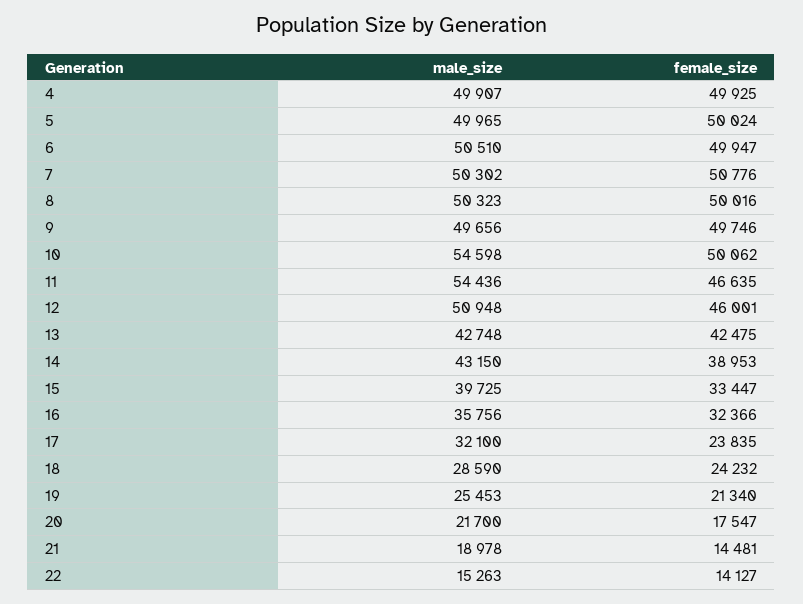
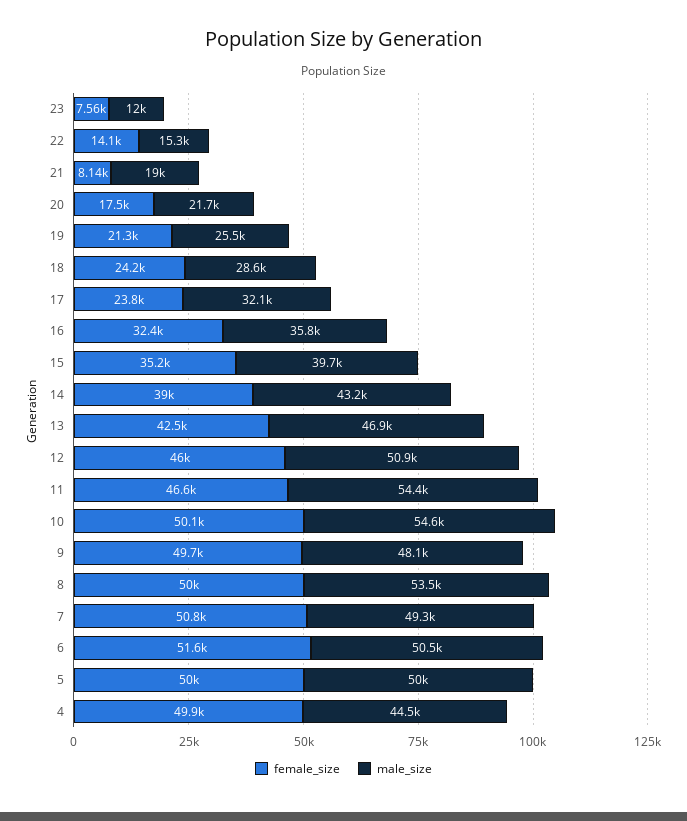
  {
    "male_size": {
-     "4": 49907,
+     "4": 44500,
      "5": 49965,
      "6": 50510,
-     "7": 50302,
+     "7": 49300,
-     "8": 50323,
+     "8": 53500,
-     "9": 49656,
+     "9": 48100,
      "10": 54598,
      "11": 54436,
      "12": 50948,
-     "13": 42748,
+     "13": 46900,
      "14": 43150,
      "15": 39725,
      "16": 35756,
      "17": 32100,
      "18": 28590,
      "19": 25453,
      "20": 21700,
      "21": 18978,
-     "22": 15263
+     "22": 15263,
+     "23": 12000
    },
    "female_size": {
      "4": 49925,
      "5": 50024,
-     "6": 49947,
+     "6": 51600,
      "7": 50776,
      "8": 50016,
      "9": 49746,
      "10": 50062,
      "11": 46635,
      "12": 46001,
      "13": 42475,
      "14": 38953,
-     "15": 33447,
+     "15": 35200,
      "16": 32366,
      "17": 23835,
      "18": 24232,
      "19": 21340,
      "20": 17547,
-     "21": 14481,
+     "21": 8140,
-     "22": 14127
+     "22": 14127,
+     "23": 7560
    }
  }

